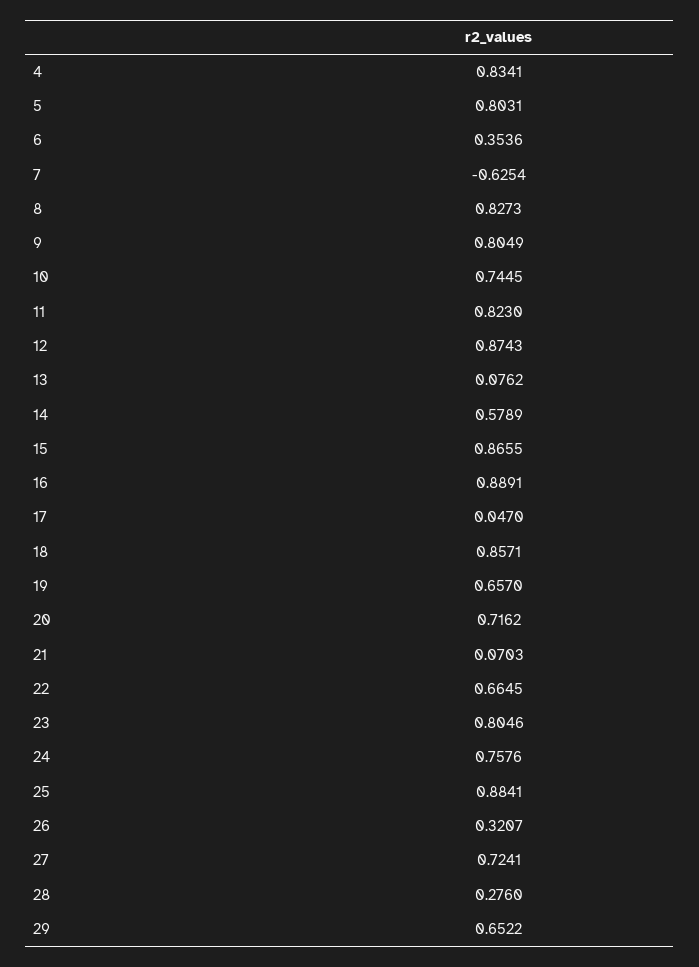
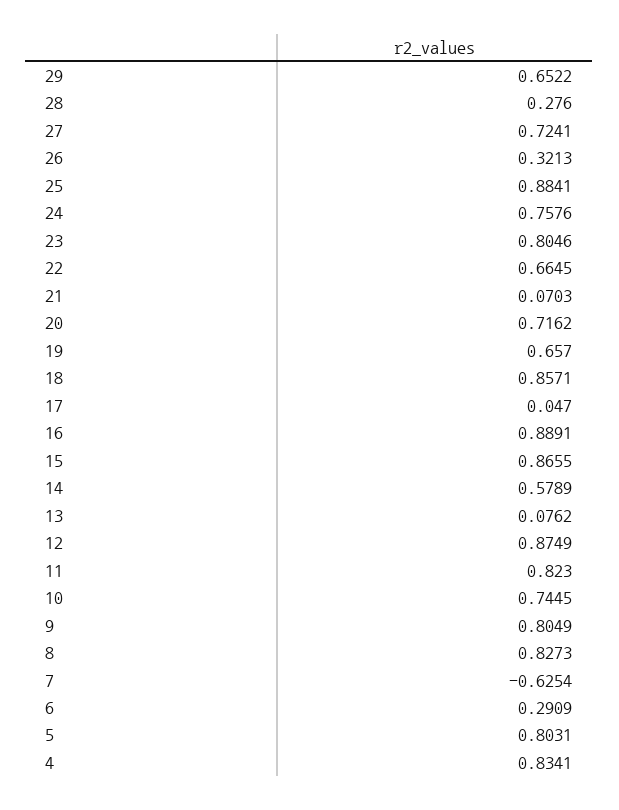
  {
    "4": 0.8341,
    "5": 0.8031,
-   "6": 0.3536,
+   "6": 0.2909,
    "7": -0.6254,
    "8": 0.8273,
    "9": 0.8049,
    "10": 0.7445,
    "11": 0.823,
-   "12": 0.8743,
+   "12": 0.8749,
    "13": 0.0762,
    "14": 0.5789,
    "15": 0.8655,
    "16": 0.8891,
    "17": 0.047,
    "18": 0.8571,
    "19": 0.657,
    "20": 0.7162,
    "21": 0.0703,
    "22": 0.6645,
    "23": 0.8046,
    "24": 0.7576,
    "25": 0.8841,
-   "26": 0.3207,
+   "26": 0.3213,
    "27": 0.7241,
    "28": 0.276,
    "29": 0.6522
  }

